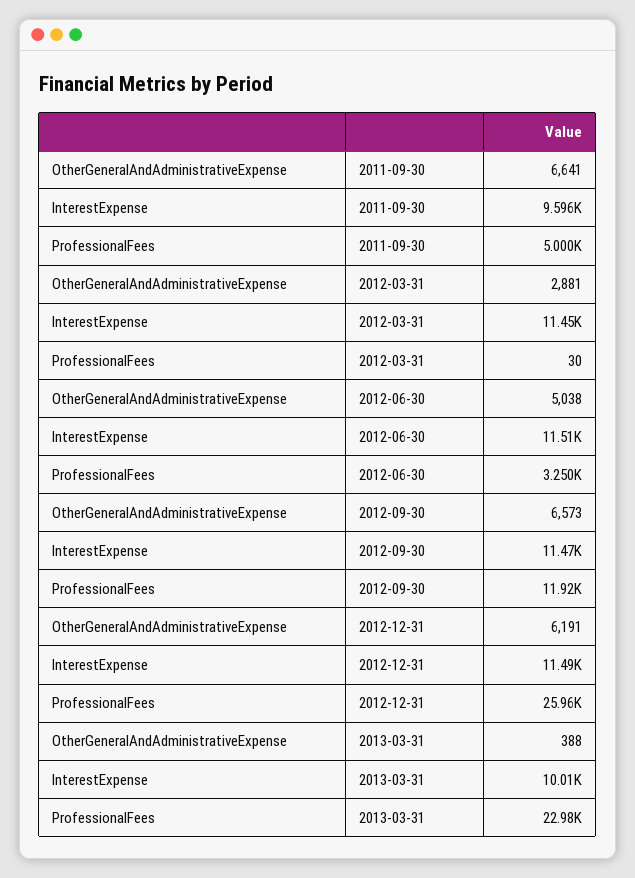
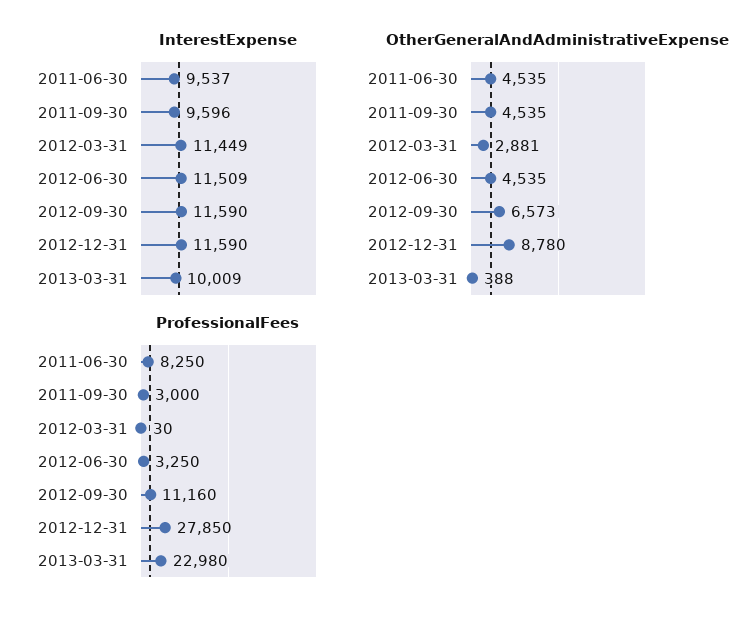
  {
    "OtherGeneralAndAdministrativeExpense": {
-     "2011-09-30": 6641,
+     "2011-09-30": 4535,
      "2012-03-31": 2881,
-     "2012-06-30": 5038,
+     "2012-06-30": 4535,
      "2012-09-30": 6573,
-     "2012-12-31": 6191,
+     "2012-12-31": 8780,
-     "2013-03-31": 388
+     "2013-03-31": 388,
+     "2011-06-30": 4535
    },
    "InterestExpense": {
      "2011-09-30": 9596,
      "2012-03-31": 11449,
      "2012-06-30": 11509,
-     "2012-09-30": 11470,
+     "2012-09-30": 11590,
-     "2012-12-31": 11490,
+     "2012-12-31": 11590,
-     "2013-03-31": 10009
+     "2013-03-31": 10009,
+     "2011-06-30": 9537
    },
    "ProfessionalFees": {
-     "2011-09-30": 5000,
+     "2011-09-30": 3000,
      "2012-03-31": 30,
      "2012-06-30": 3250,
-     "2012-09-30": 11920,
+     "2012-09-30": 11160,
-     "2012-12-31": 25960,
+     "2012-12-31": 27850,
-     "2013-03-31": 22980
+     "2013-03-31": 22980,
+     "2011-06-30": 8250
    }
  }

